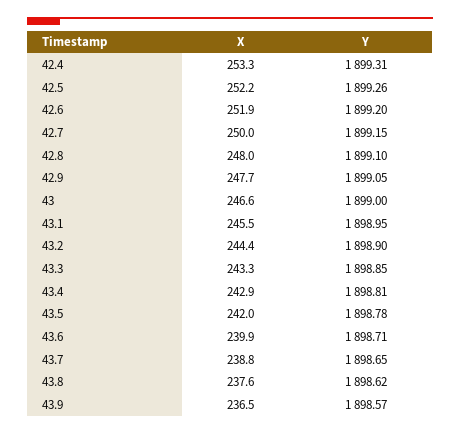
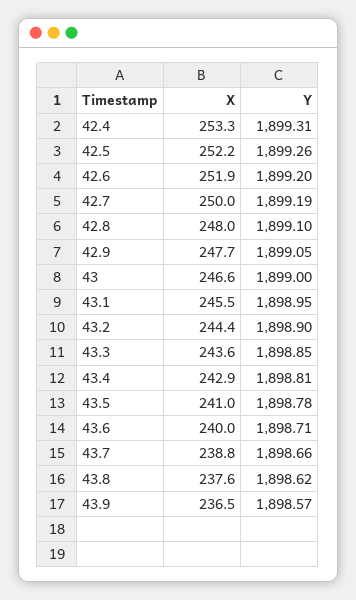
  {
    "X": {
      "42.4": 253.3,
      "42.5": 252.2,
      "42.6": 251.9,
      "42.7": 250,
      "42.8": 248,
      "42.9": 247.7,
      "43": 246.6,
      "43.1": 245.5,
      "43.2": 244.4,
-     "43.3": 243.3,
+     "43.3": 243.6,
      "43.4": 242.9,
-     "43.5": 242,
+     "43.5": 241,
-     "43.6": 239.9,
+     "43.6": 240,
      "43.7": 238.8,
      "43.8": 237.6,
      "43.9": 236.5
    },
    "Y": {
      "42.4": 1899.31,
      "42.5": 1899.26,
      "42.6": 1899.2,
-     "42.7": 1899.15,
+     "42.7": 1899.19,
      "42.8": 1899.1,
      "42.9": 1899.05,
      "43": 1899,
      "43.1": 1898.95,
      "43.2": 1898.9,
      "43.3": 1898.85,
      "43.4": 1898.81,
      "43.5": 1898.78,
      "43.6": 1898.71,
-     "43.7": 1898.65,
+     "43.7": 1898.66,
      "43.8": 1898.62,
      "43.9": 1898.57
    }
  }

